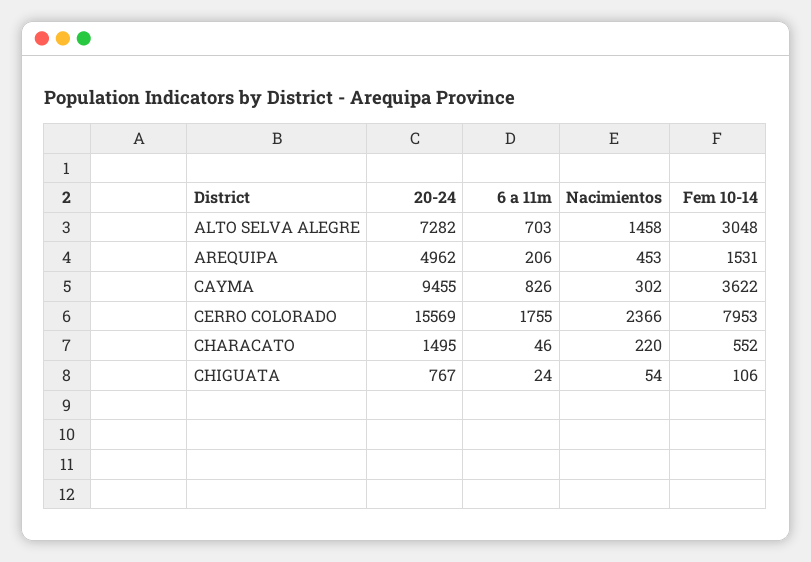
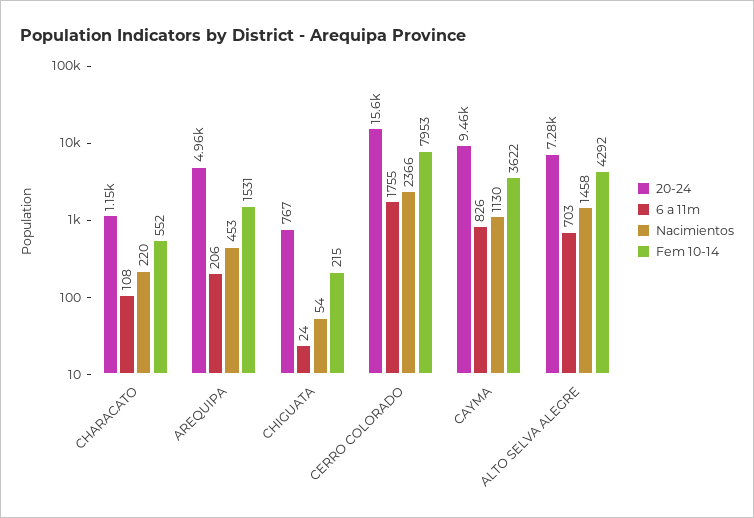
  {
    "20-24": {
      "ALTO SELVA ALEGRE": 7282,
      "AREQUIPA": 4962,
      "CAYMA": 9455,
      "CERRO COLORADO": 15569,
-     "CHARACATO": 1495,
+     "CHARACATO": 1150,
      "CHIGUATA": 767
    },
    "6 a 11m": {
      "ALTO SELVA ALEGRE": 703,
      "AREQUIPA": 206,
      "CAYMA": 826,
      "CERRO COLORADO": 1755,
-     "CHARACATO": 46,
+     "CHARACATO": 108,
      "CHIGUATA": 24
    },
    "Nacimientos": {
      "ALTO SELVA ALEGRE": 1458,
      "AREQUIPA": 453,
-     "CAYMA": 302,
+     "CAYMA": 1130,
      "CERRO COLORADO": 2366,
      "CHARACATO": 220,
      "CHIGUATA": 54
    },
    "Fem 10-14": {
-     "ALTO SELVA ALEGRE": 3048,
+     "ALTO SELVA ALEGRE": 4292,
      "AREQUIPA": 1531,
      "CAYMA": 3622,
      "CERRO COLORADO": 7953,
      "CHARACATO": 552,
-     "CHIGUATA": 106
+     "CHIGUATA": 215
    }
  }

